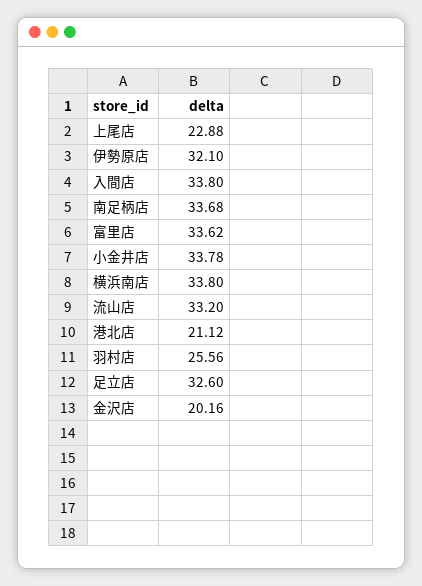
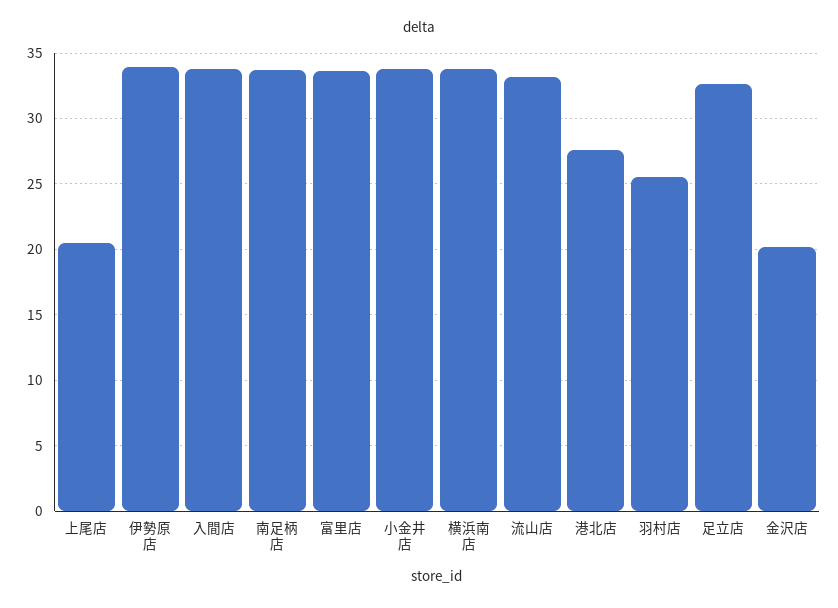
  {
-   "上尾店": 22.88,
+   "上尾店": 20.5,
-   "伊勢原店": 32.1,
+   "伊勢原店": 34,
    "入間店": 33.8,
    "南足柄店": 33.68,
    "富里店": 33.62,
    "小金井店": 33.78,
    "横浜南店": 33.8,
    "流山店": 33.2,
-   "港北店": 21.12,
+   "港北店": 27.5,
    "羽村店": 25.56,
    "足立店": 32.6,
    "金沢店": 20.16
  }

